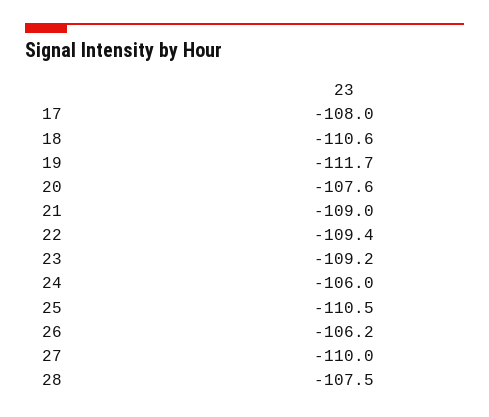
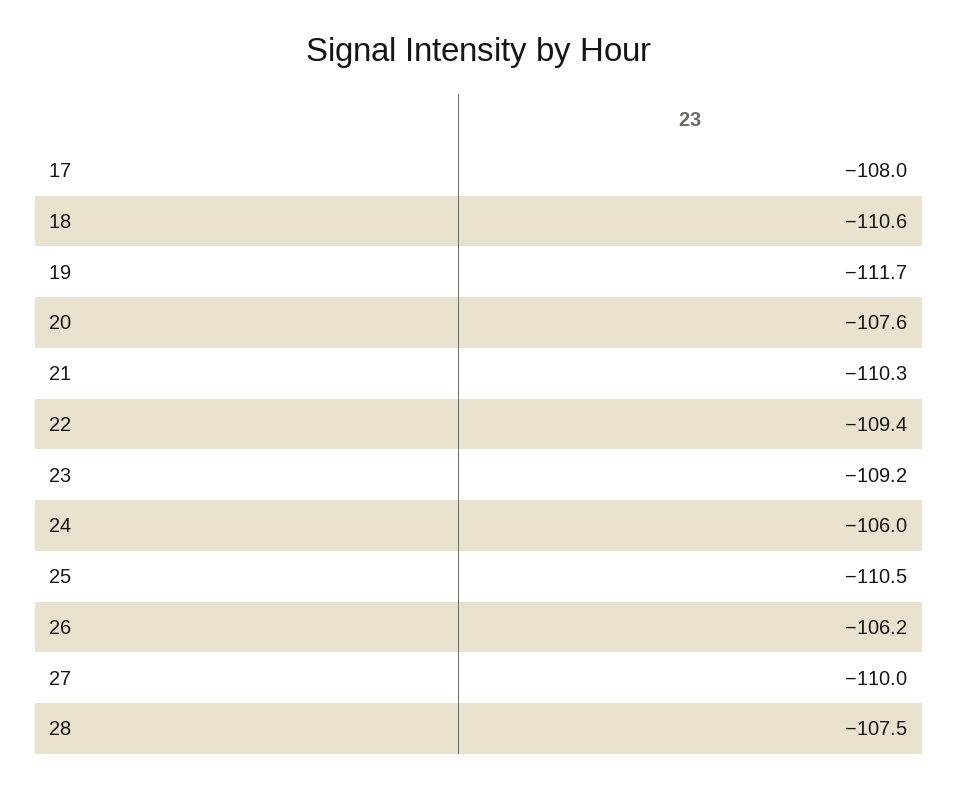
  {
    "17": -108,
    "18": -110.6,
    "19": -111.7,
    "20": -107.6,
-   "21": -109,
+   "21": -110.3,
    "22": -109.4,
    "23": -109.2,
    "24": -106,
    "25": -110.5,
    "26": -106.2,
    "27": -110,
    "28": -107.5
  }

